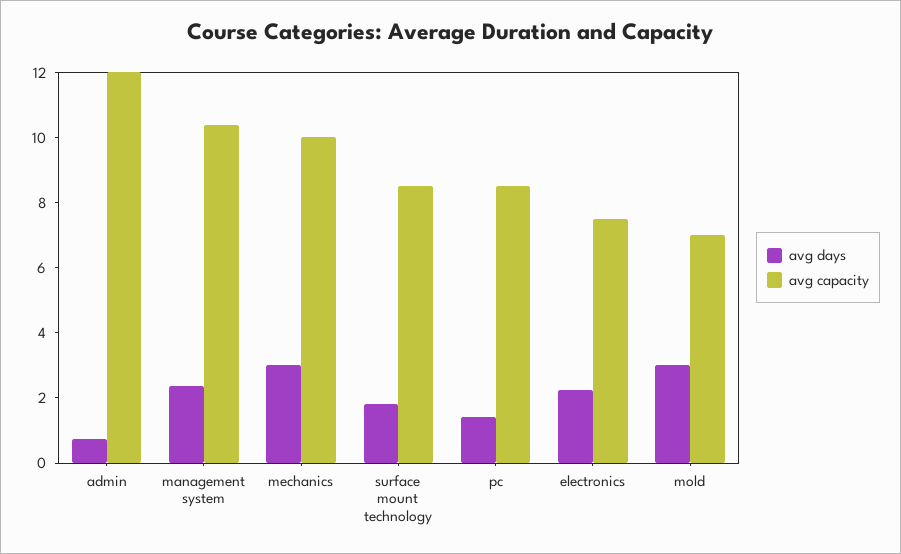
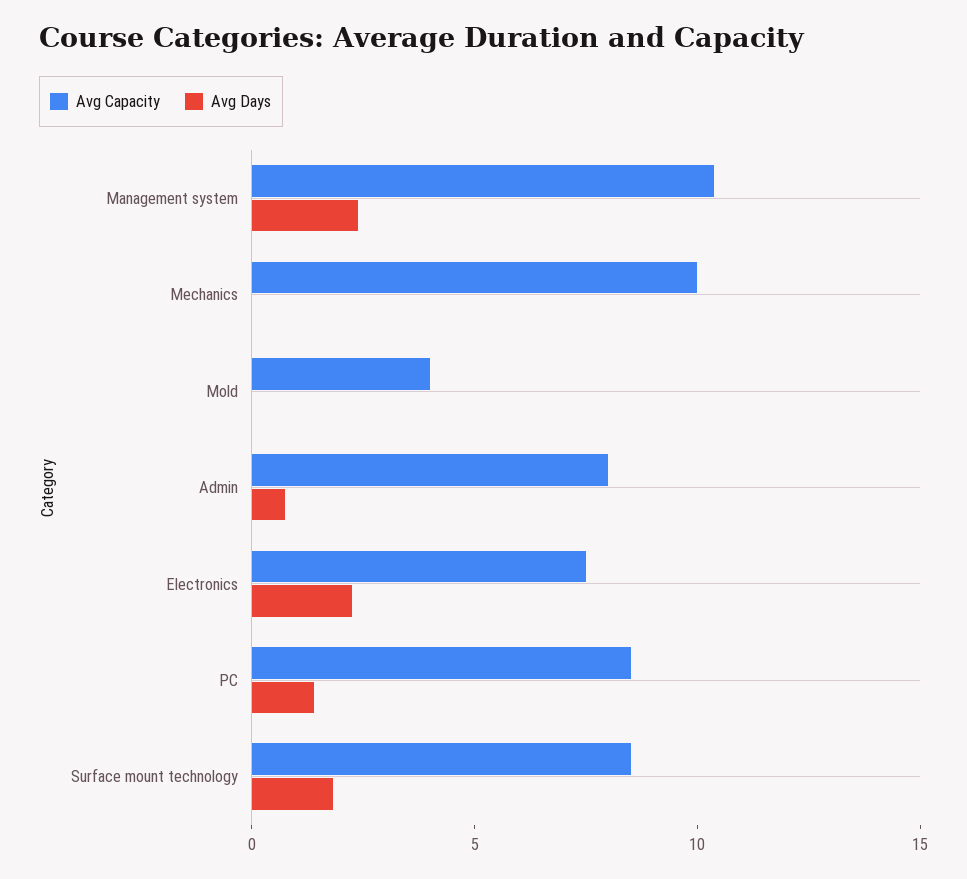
  {
    "avg days": {
      "admin": 1,
      "management system": 2.5,
-     "mechanics": 3,
+     "mechanics": 0,
      "surface mount technology": 2,
      "pc": 1.5,
      "electronics": 2.5,
-     "mold": 3
+     "mold": 0
    },
    "avg capacity": {
-     "admin": 12,
+     "admin": 8,
      "management system": 10.5,
      "mechanics": 10,
      "surface mount technology": 8.5,
      "pc": 8.5,
      "electronics": 7.5,
-     "mold": 7
+     "mold": 4
    }
  }

